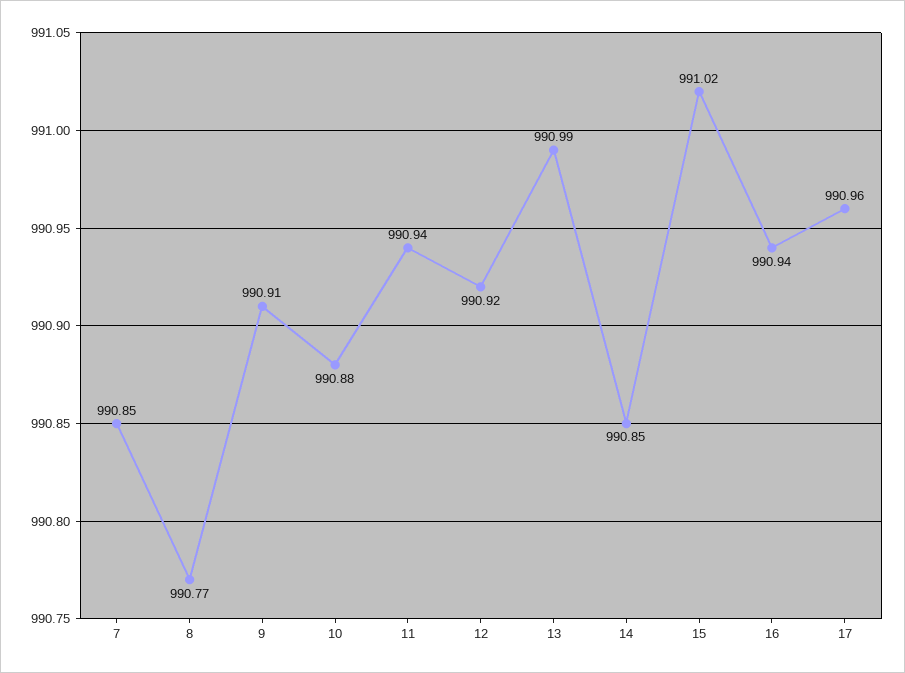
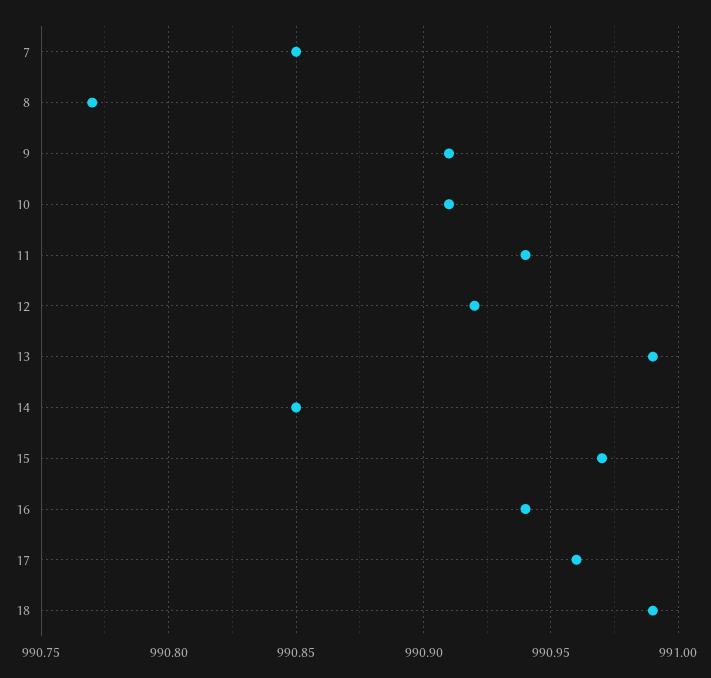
  {
    "7": 990.85,
    "8": 990.77,
    "9": 990.91,
-   "10": 990.88,
+   "10": 990.91,
    "11": 990.94,
    "12": 990.92,
    "13": 990.99,
    "14": 990.85,
-   "15": 991.02,
+   "15": 990.97,
    "16": 990.94,
-   "17": 990.96
+   "17": 990.96,
+   "18": 990.99
  }

